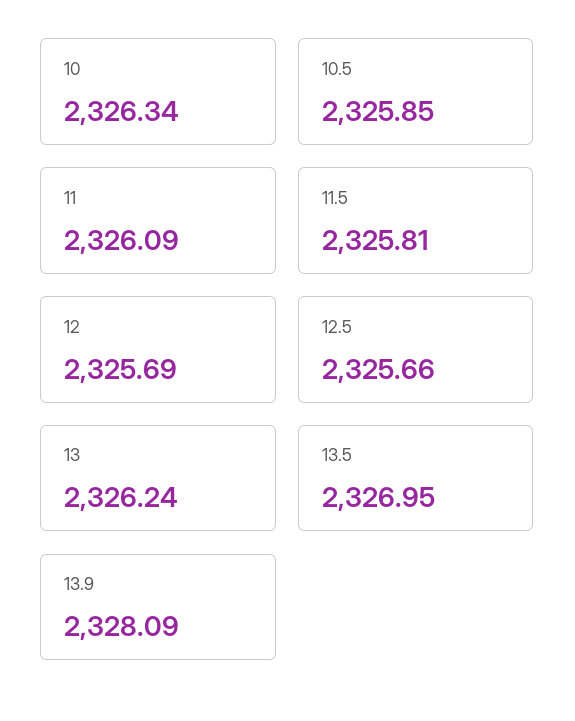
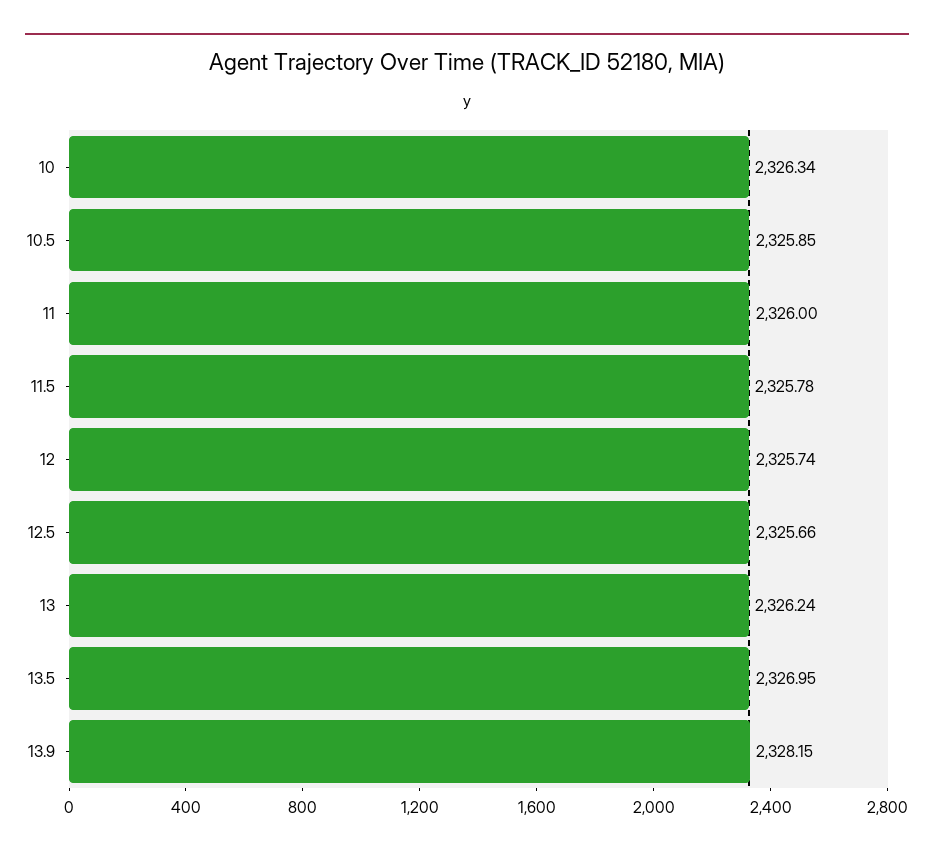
  {
    "10": 2326.34,
    "10.5": 2325.85,
-   "11": 2326.09,
+   "11": 2326,
-   "11.5": 2325.81,
+   "11.5": 2325.78,
-   "12": 2325.69,
+   "12": 2325.74,
    "12.5": 2325.66,
    "13": 2326.24,
    "13.5": 2326.95,
-   "13.9": 2328.09
+   "13.9": 2328.15
  }

